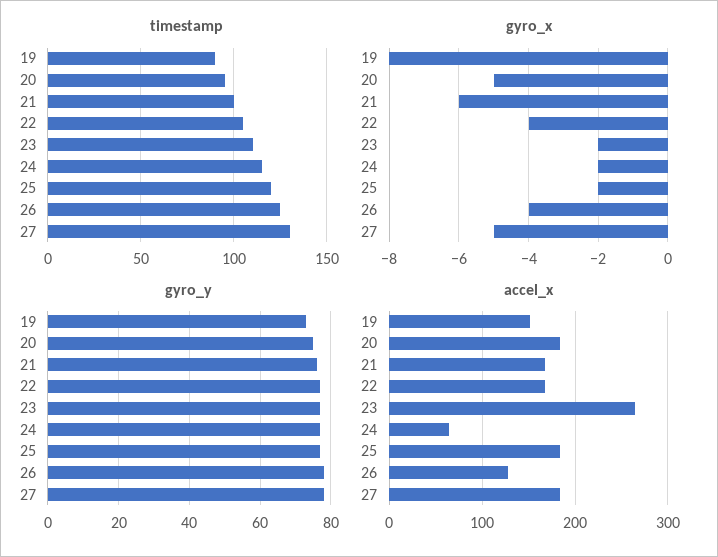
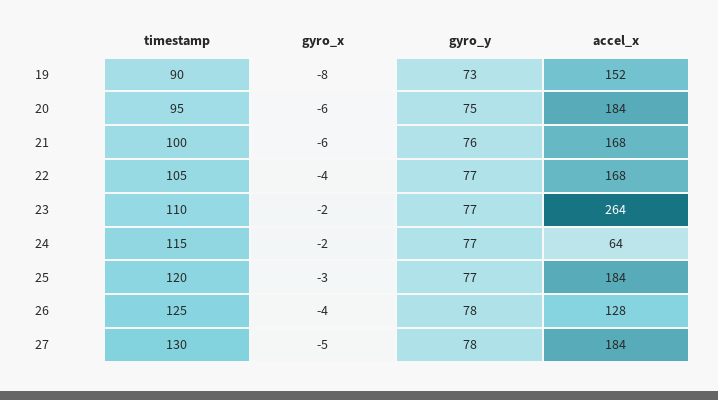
  {
    "timestamp": {
      "19": 90,
      "20": 95,
      "21": 100,
      "22": 105,
      "23": 110,
      "24": 115,
      "25": 120,
      "26": 125,
      "27": 130
    },
    "gyro_x": {
      "19": -8,
-     "20": -5,
+     "20": -6,
      "21": -6,
      "22": -4,
      "23": -2,
      "24": -2,
-     "25": -2,
+     "25": -3,
      "26": -4,
      "27": -5
    },
    "gyro_y": {
      "19": 73,
      "20": 75,
      "21": 76,
      "22": 77,
      "23": 77,
      "24": 77,
      "25": 77,
      "26": 78,
      "27": 78
    },
    "accel_x": {
      "19": 152,
      "20": 184,
      "21": 168,
      "22": 168,
      "23": 264,
      "24": 64,
      "25": 184,
      "26": 128,
      "27": 184
    }
  }

